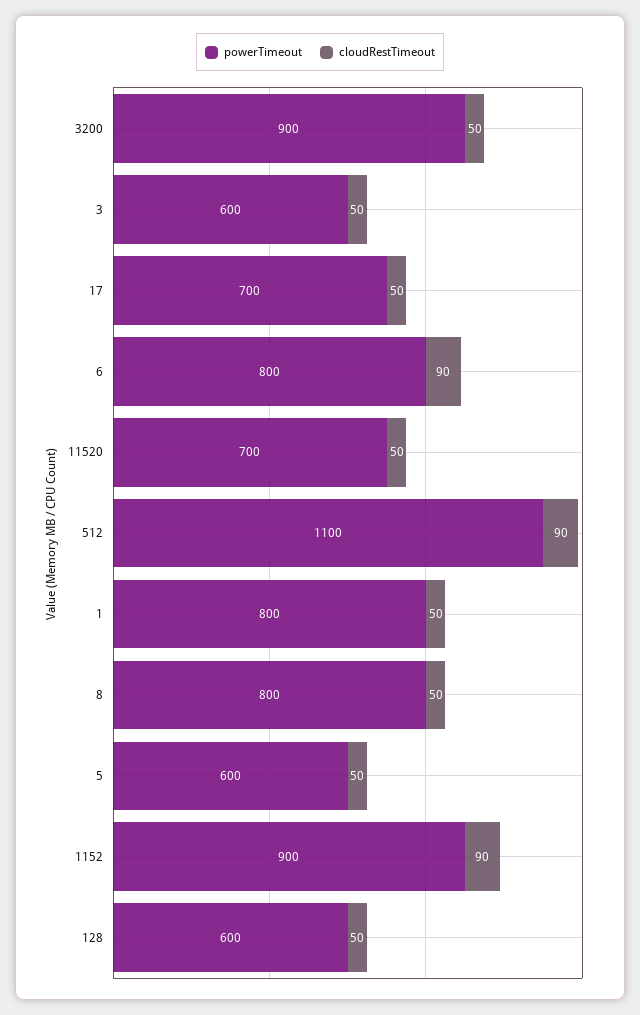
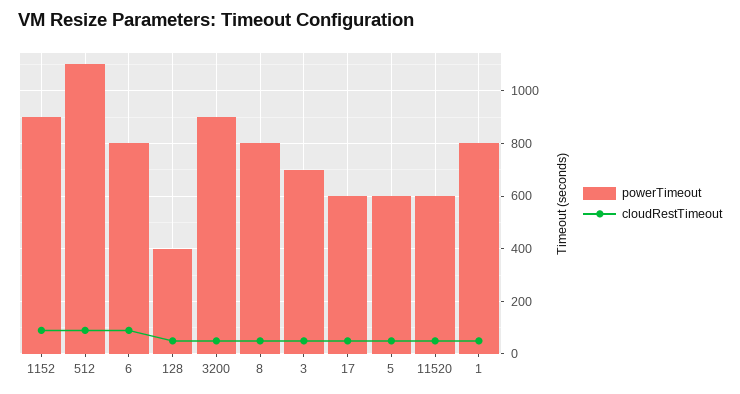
  {
    "powerTimeout": {
      "3200": 900,
-     "3": 600,
+     "3": 700,
-     "17": 700,
+     "17": 600,
      "6": 800,
-     "11520": 700,
+     "11520": 600,
      "512": 1100,
      "1": 800,
      "8": 800,
      "5": 600,
      "1152": 900,
-     "128": 600
+     "128": 400
    },
    "cloudRestTimeout": {
      "3200": 50,
      "3": 50,
      "17": 50,
      "6": 90,
      "11520": 50,
      "512": 90,
      "1": 50,
      "8": 50,
      "5": 50,
      "1152": 90,
      "128": 50
    }
  }

